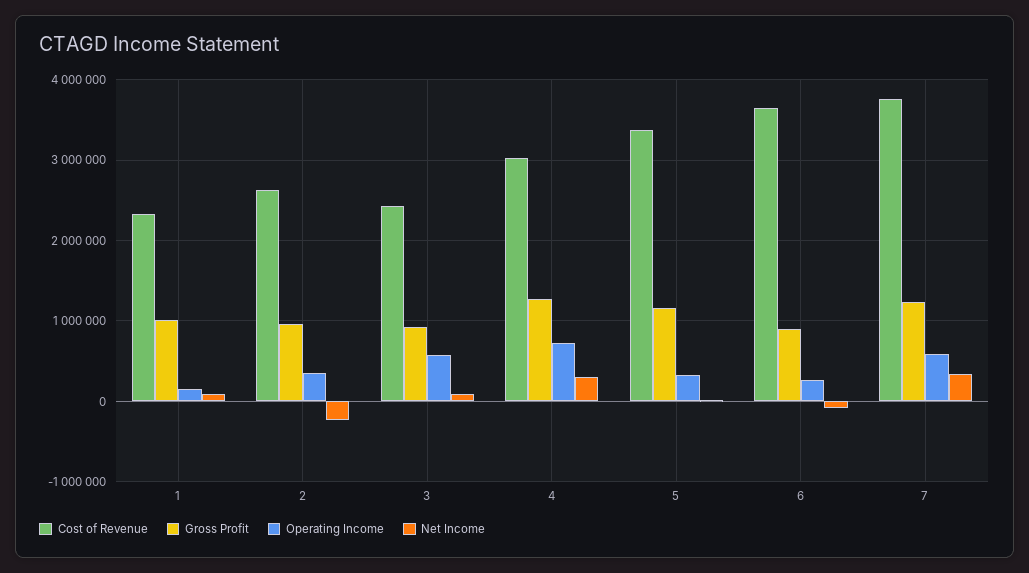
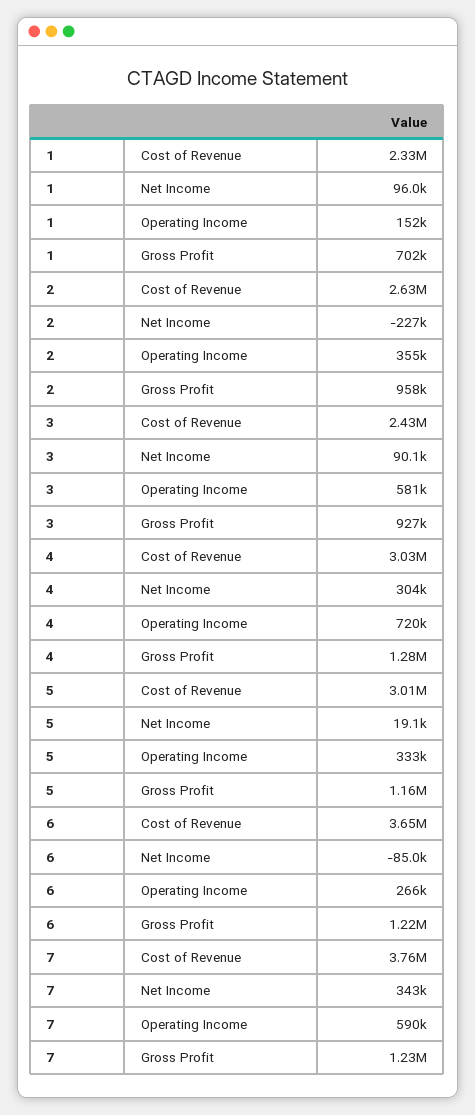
  {
    "Cost of Revenue": {
      "1": 2330000,
      "2": 2630000,
      "3": 2430000,
      "4": 3030000,
-     "5": 3400000,
+     "5": 3010000,
      "6": 3650000,
      "7": 3760000
    },
    "Gross Profit": {
-     "1": 1000000,
+     "1": 702000,
      "2": 958000,
      "3": 927000,
      "4": 1280000,
      "5": 1160000,
-     "6": 900000,
+     "6": 1220000,
      "7": 1230000
    },
    "Operating Income": {
      "1": 152000,
      "2": 355000,
      "3": 581000,
      "4": 720000,
      "5": 333000,
      "6": 266000,
      "7": 590000
    },
    "Net Income": {
      "1": 96000,
      "2": -227000,
      "3": 90100,
      "4": 304000,
      "5": 19100,
      "6": -85000,
      "7": 343000
    }
  }

